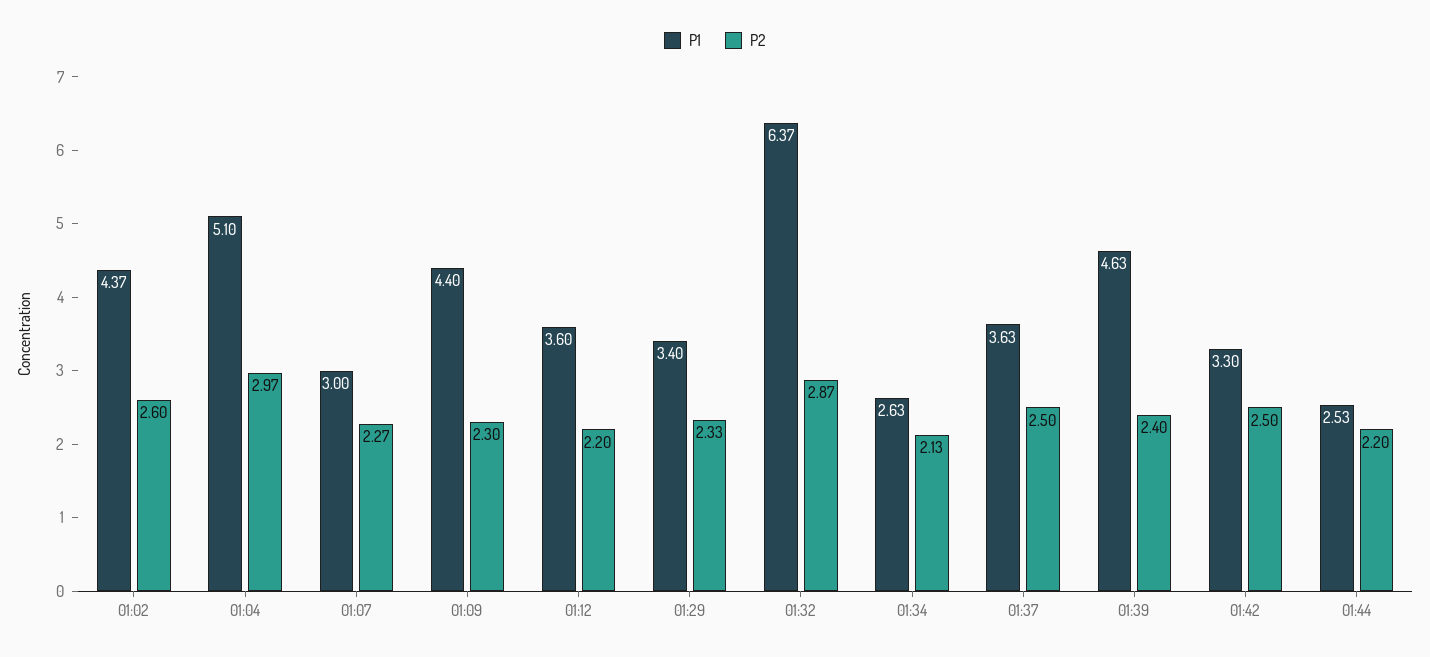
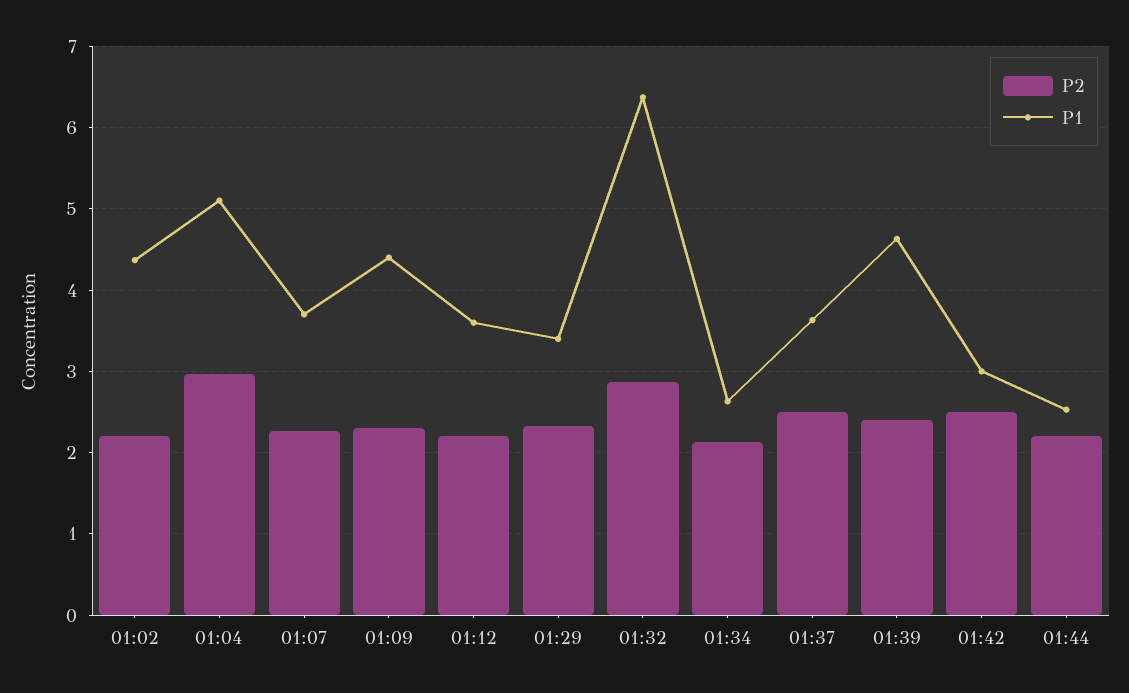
  {
    "P1": {
      "01:02": 4.37,
      "01:04": 5.1,
-     "01:07": 3,
+     "01:07": 3.7,
      "01:09": 4.4,
      "01:12": 3.6,
      "01:29": 3.4,
      "01:32": 6.37,
      "01:34": 2.63,
      "01:37": 3.63,
      "01:39": 4.63,
-     "01:42": 3.3,
+     "01:42": 3,
      "01:44": 2.53
    },
    "P2": {
-     "01:02": 2.6,
+     "01:02": 2.2,
      "01:04": 2.97,
      "01:07": 2.27,
      "01:09": 2.3,
      "01:12": 2.2,
      "01:29": 2.33,
      "01:32": 2.87,
      "01:34": 2.13,
      "01:37": 2.5,
      "01:39": 2.4,
      "01:42": 2.5,
      "01:44": 2.2
    }
  }

